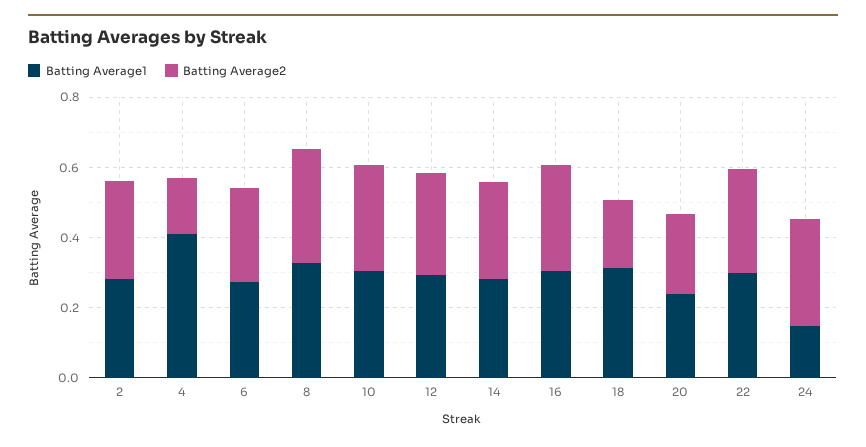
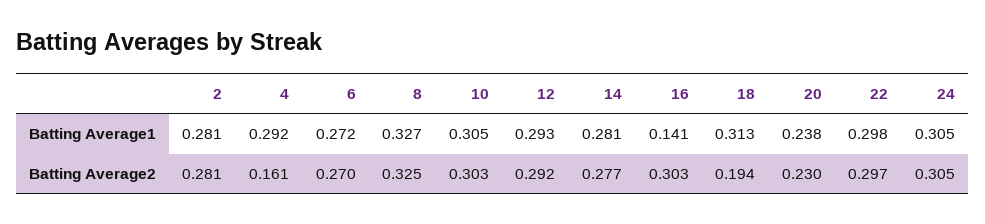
  {
    "Batting Average1": {
      "2": 0.281,
-     "4": 0.4,
+     "4": 0.292,
      "6": 0.272,
      "8": 0.327,
      "10": 0.305,
      "12": 0.293,
      "14": 0.281,
-     "16": 0.3,
+     "16": 0.141,
      "18": 0.313,
      "20": 0.238,
      "22": 0.298,
-     "24": 0.15
+     "24": 0.305
    },
    "Batting Average2": {
      "2": 0.281,
      "4": 0.161,
      "6": 0.27,
      "8": 0.325,
      "10": 0.303,
      "12": 0.292,
      "14": 0.277,
      "16": 0.303,
      "18": 0.194,
      "20": 0.23,
      "22": 0.297,
      "24": 0.305
    }
  }

